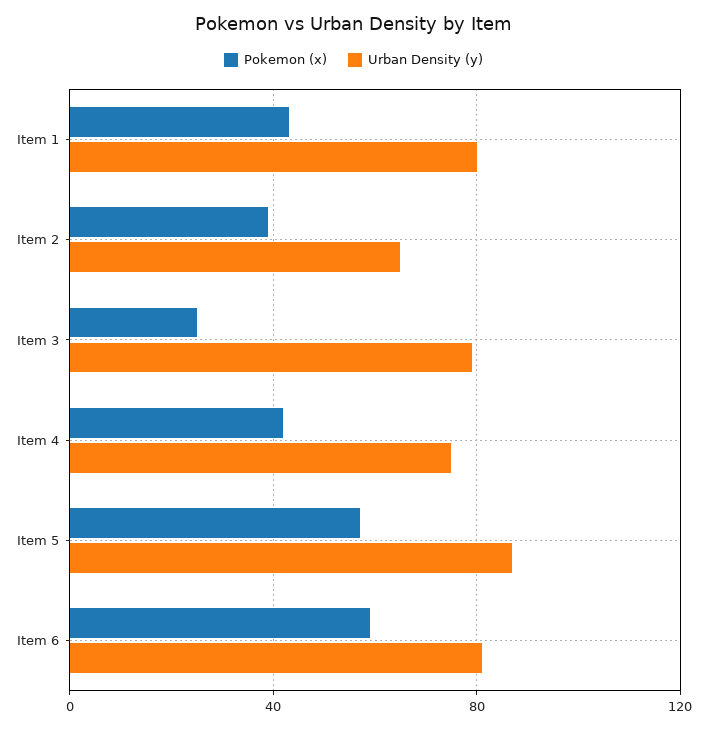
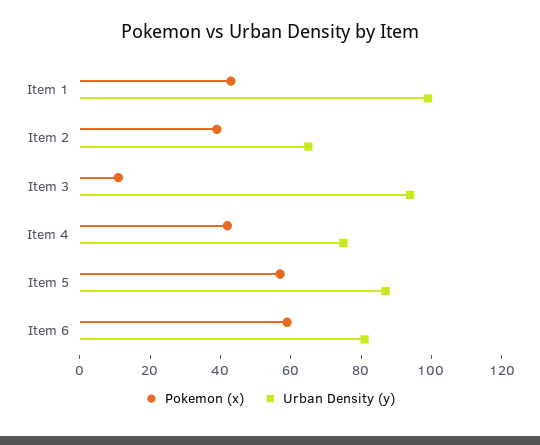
  {
    "Pokemon (x)": {
      "Item 1": 45,
      "Item 2": 40,
-     "Item 3": 25,
+     "Item 3": 10,
      "Item 4": 40,
      "Item 5": 55,
      "Item 6": 60
    },
    "Urban Density (y)": {
-     "Item 1": 80,
+     "Item 1": 100,
      "Item 2": 65,
-     "Item 3": 80,
+     "Item 3": 95,
      "Item 4": 75,
      "Item 5": 85,
      "Item 6": 80
    }
  }

